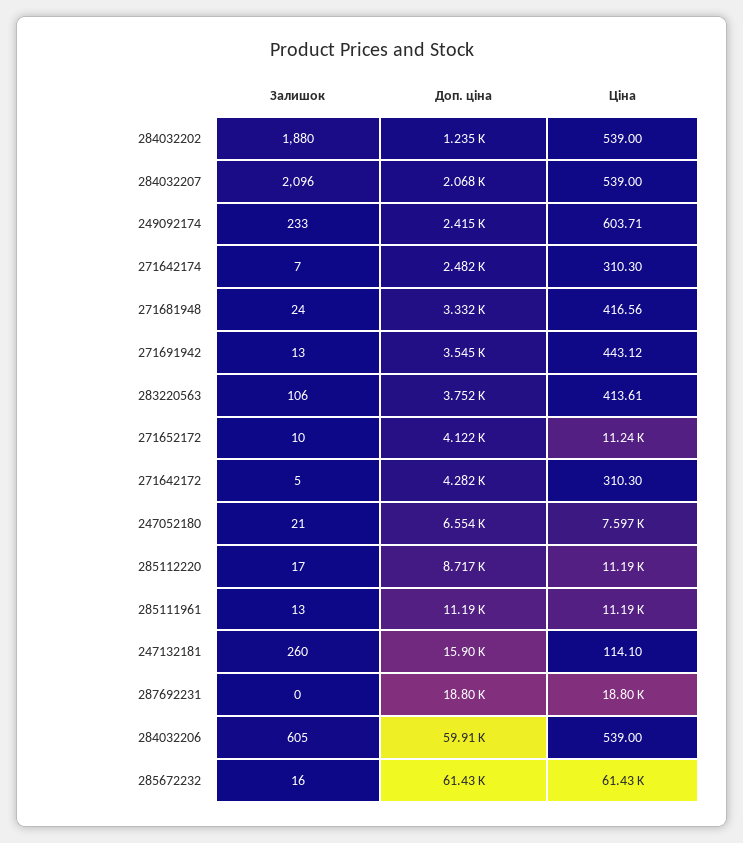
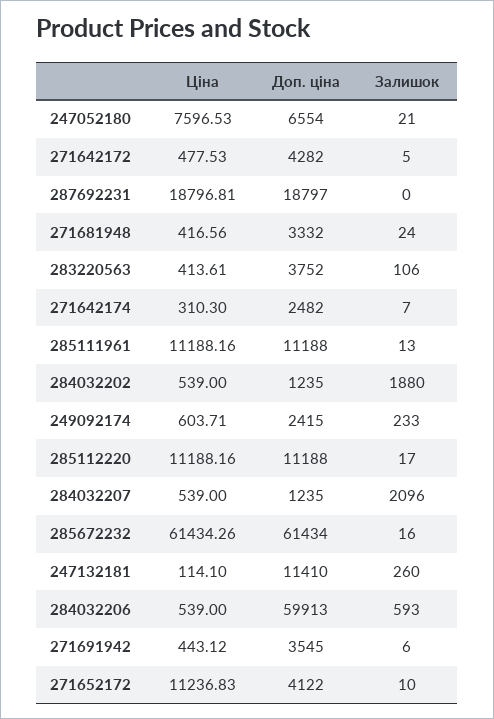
  {
    "Залишок": {
      "284032202": 1880,
      "284032207": 2096,
      "249092174": 233,
      "271642174": 7,
      "271681948": 24,
-     "271691942": 13,
+     "271691942": 6,
      "283220563": 106,
      "271652172": 10,
      "271642172": 5,
      "247052180": 21,
      "285112220": 17,
      "285111961": 13,
      "247132181": 260,
      "287692231": 0,
-     "284032206": 605,
+     "284032206": 593,
      "285672232": 16
    },
    "Доп. ціна": {
      "284032202": 1235,
-     "284032207": 2068,
+     "284032207": 1235,
      "249092174": 2415,
      "271642174": 2482,
      "271681948": 3332,
      "271691942": 3545,
      "283220563": 3752,
      "271652172": 4122,
      "271642172": 4282,
      "247052180": 6554,
-     "285112220": 8717,
+     "285112220": 11188,
      "285111961": 11188,
-     "247132181": 15900,
+     "247132181": 11410,
      "287692231": 18797,
      "284032206": 59913,
      "285672232": 61434
    },
    "Ціна": {
      "284032202": 539,
      "284032207": 539,
      "249092174": 603.71,
      "271642174": 310.3,
      "271681948": 416.56,
      "271691942": 443.12,
      "283220563": 413.61,
      "271652172": 11236.83,
-     "271642172": 310.3,
+     "271642172": 477.53,
      "247052180": 7596.53,
      "285112220": 11188.16,
      "285111961": 11188.16,
      "247132181": 114.1,
      "287692231": 18796.81,
      "284032206": 539,
      "285672232": 61434.26
    }
  }

